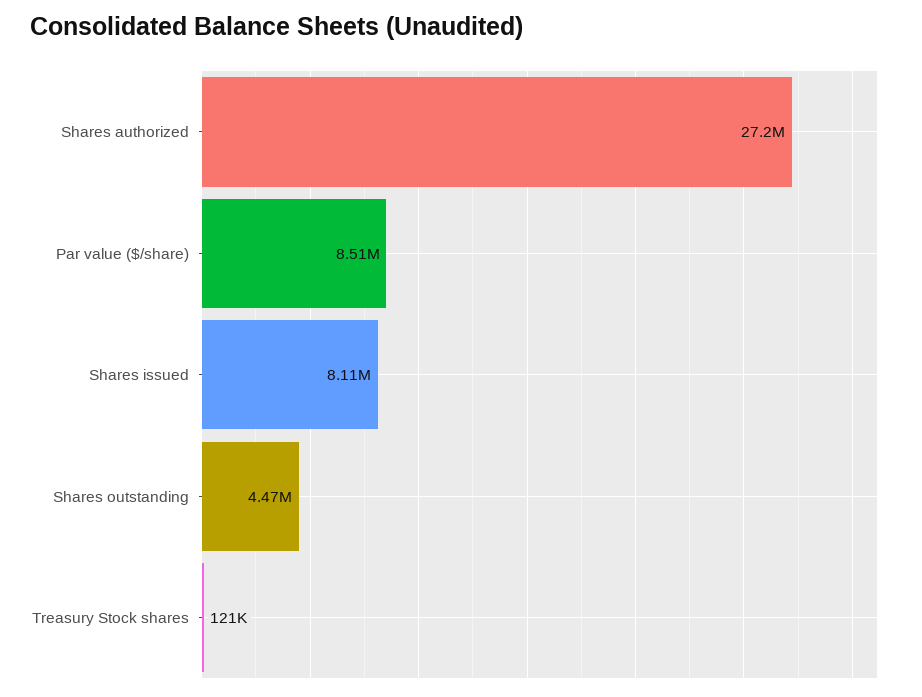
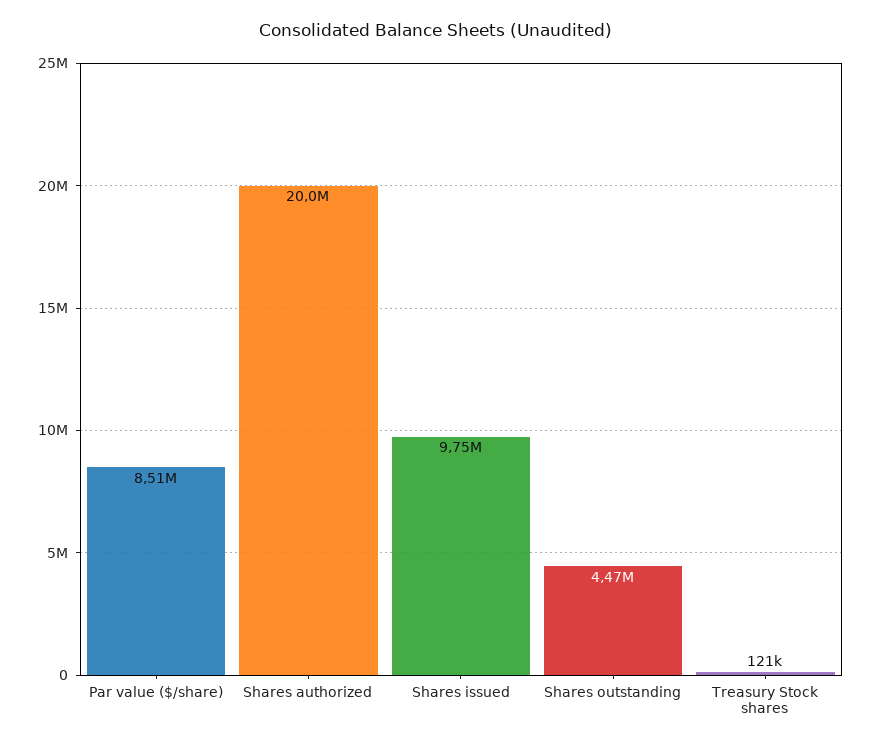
  {
-   "Shares authorized": 27200000,
+   "Shares authorized": 20000000,
    "Par value ($/share)": 8510000,
-   "Shares issued": 8110000,
+   "Shares issued": 9750000,
    "Shares outstanding": 4470000,
    "Treasury Stock shares": 121000
  }

